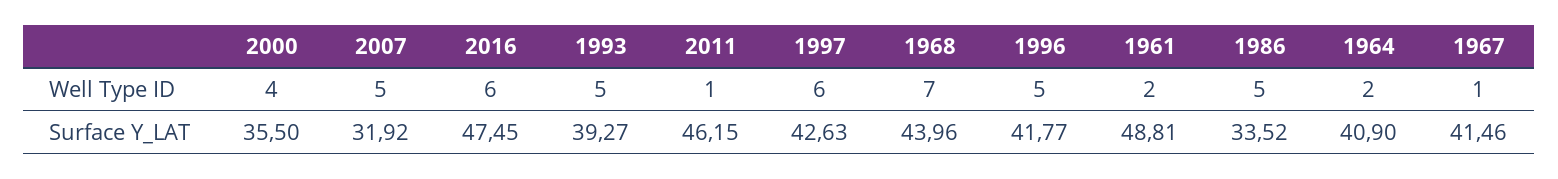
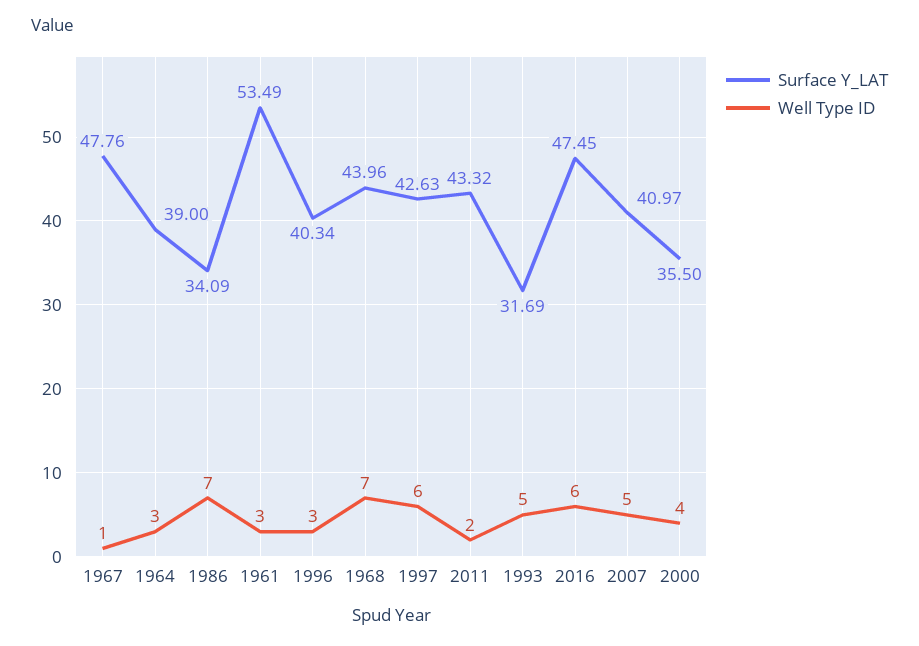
  {
    "Well Type ID": {
      "2000": 4,
      "2007": 5,
      "2016": 6,
      "1993": 5,
-     "2011": 1,
+     "2011": 2,
      "1997": 6,
      "1968": 7,
-     "1996": 5,
+     "1996": 3,
-     "1961": 2,
+     "1961": 3,
-     "1986": 5,
+     "1986": 7,
-     "1964": 2,
+     "1964": 3,
      "1967": 1
    },
    "Surface Y_LAT": {
      "2000": 35.5,
-     "2007": 31.92,
+     "2007": 40.97,
      "2016": 47.45,
-     "1993": 39.27,
+     "1993": 31.69,
-     "2011": 46.15,
+     "2011": 43.32,
      "1997": 42.63,
      "1968": 43.96,
-     "1996": 41.77,
+     "1996": 40.34,
-     "1961": 48.81,
+     "1961": 53.49,
-     "1986": 33.52,
+     "1986": 34.09,
-     "1964": 40.9,
+     "1964": 39,
-     "1967": 41.46
+     "1967": 47.76
    }
  }

